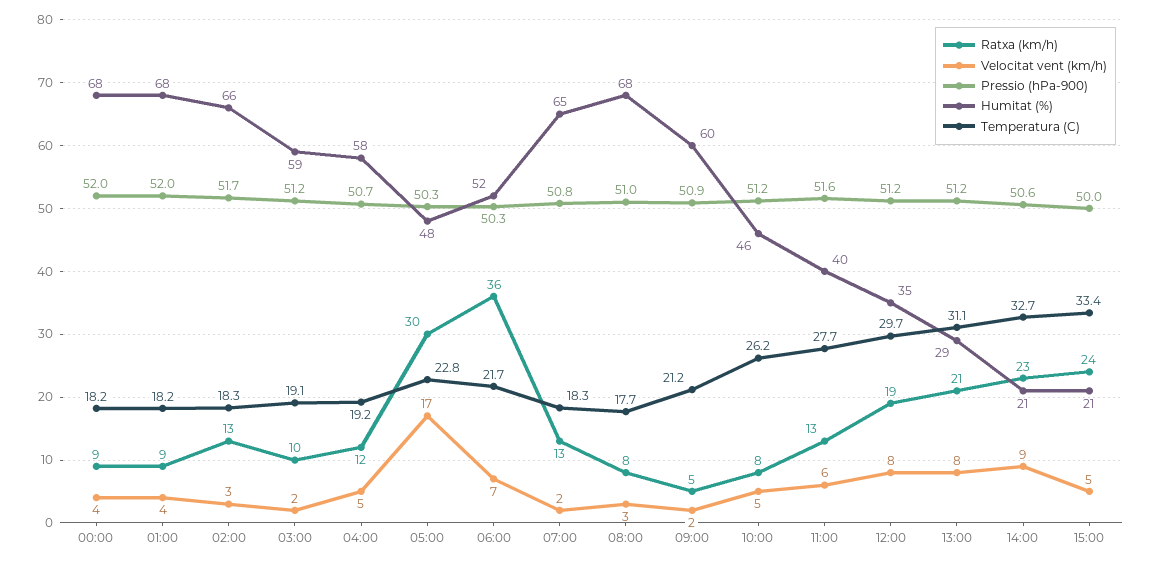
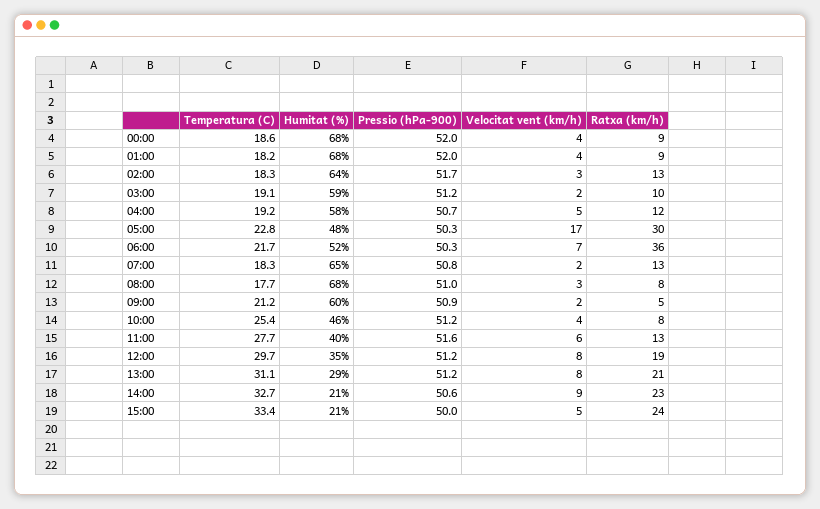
  {
    "Ratxa (km/h)": {
      "00:00": 9,
      "01:00": 9,
      "02:00": 13,
      "03:00": 10,
      "04:00": 12,
      "05:00": 30,
      "06:00": 36,
      "07:00": 13,
      "08:00": 8,
      "09:00": 5,
      "10:00": 8,
      "11:00": 13,
      "12:00": 19,
      "13:00": 21,
      "14:00": 23,
      "15:00": 24
    },
    "Velocitat vent (km/h)": {
      "00:00": 4,
      "01:00": 4,
      "02:00": 3,
      "03:00": 2,
      "04:00": 5,
      "05:00": 17,
      "06:00": 7,
      "07:00": 2,
      "08:00": 3,
      "09:00": 2,
-     "10:00": 5,
+     "10:00": 4,
      "11:00": 6,
      "12:00": 8,
      "13:00": 8,
      "14:00": 9,
      "15:00": 5
    },
    "Pressio (hPa-900)": {
      "00:00": 52,
      "01:00": 52,
      "02:00": 51.7,
      "03:00": 51.2,
      "04:00": 50.7,
      "05:00": 50.3,
      "06:00": 50.3,
      "07:00": 50.8,
      "08:00": 51,
      "09:00": 50.9,
      "10:00": 51.2,
      "11:00": 51.6,
      "12:00": 51.2,
      "13:00": 51.2,
      "14:00": 50.6,
      "15:00": 50
    },
    "Humitat (%)": {
      "00:00": 68,
      "01:00": 68,
-     "02:00": 66,
+     "02:00": 64,
      "03:00": 59,
      "04:00": 58,
      "05:00": 48,
      "06:00": 52,
      "07:00": 65,
      "08:00": 68,
      "09:00": 60,
      "10:00": 46,
      "11:00": 40,
      "12:00": 35,
      "13:00": 29,
      "14:00": 21,
      "15:00": 21
    },
    "Temperatura (C)": {
-     "00:00": 18.2,
+     "00:00": 18.6,
      "01:00": 18.2,
      "02:00": 18.3,
      "03:00": 19.1,
      "04:00": 19.2,
      "05:00": 22.8,
      "06:00": 21.7,
      "07:00": 18.3,
      "08:00": 17.7,
      "09:00": 21.2,
-     "10:00": 26.2,
+     "10:00": 25.4,
      "11:00": 27.7,
      "12:00": 29.7,
      "13:00": 31.1,
      "14:00": 32.7,
      "15:00": 33.4
    }
  }

